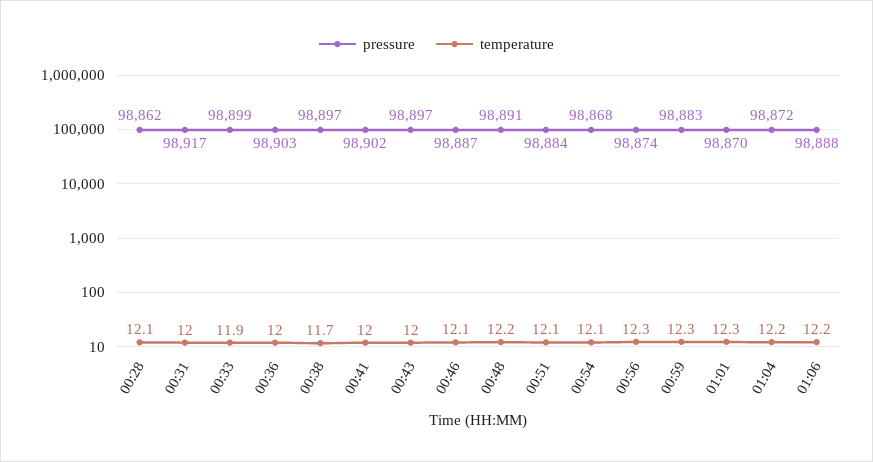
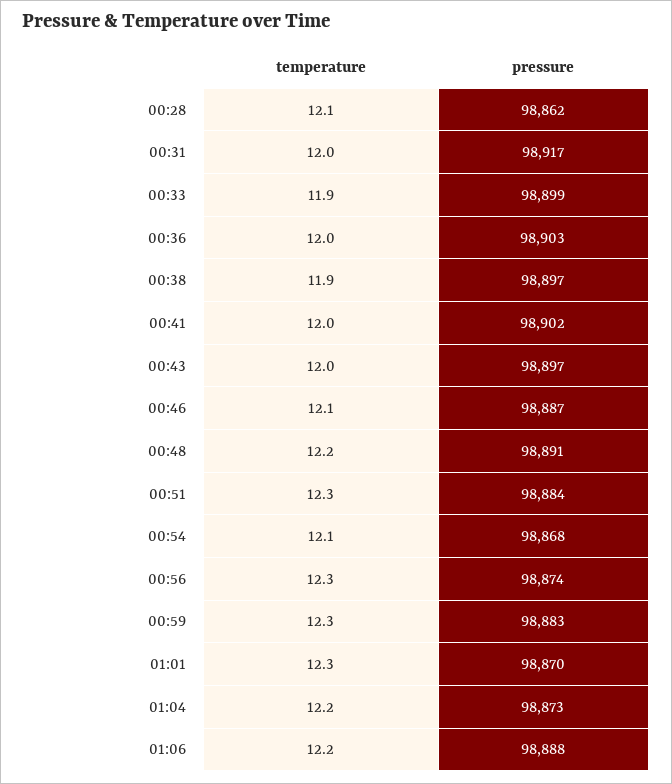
  {
    "pressure": {
      "00:28": 98862,
      "00:31": 98917,
      "00:33": 98899,
      "00:36": 98903,
      "00:38": 98897,
      "00:41": 98902,
      "00:43": 98897,
      "00:46": 98887,
      "00:48": 98891,
      "00:51": 98884,
      "00:54": 98868,
      "00:56": 98874,
      "00:59": 98883,
      "01:01": 98870,
-     "01:04": 98872,
+     "01:04": 98873,
      "01:06": 98888
    },
    "temperature": {
      "00:28": 12.1,
      "00:31": 12,
      "00:33": 11.9,
      "00:36": 12,
-     "00:38": 11.7,
+     "00:38": 11.9,
      "00:41": 12,
      "00:43": 12,
      "00:46": 12.1,
      "00:48": 12.2,
-     "00:51": 12.1,
+     "00:51": 12.3,
      "00:54": 12.1,
      "00:56": 12.3,
      "00:59": 12.3,
      "01:01": 12.3,
      "01:04": 12.2,
      "01:06": 12.2
    }
  }

